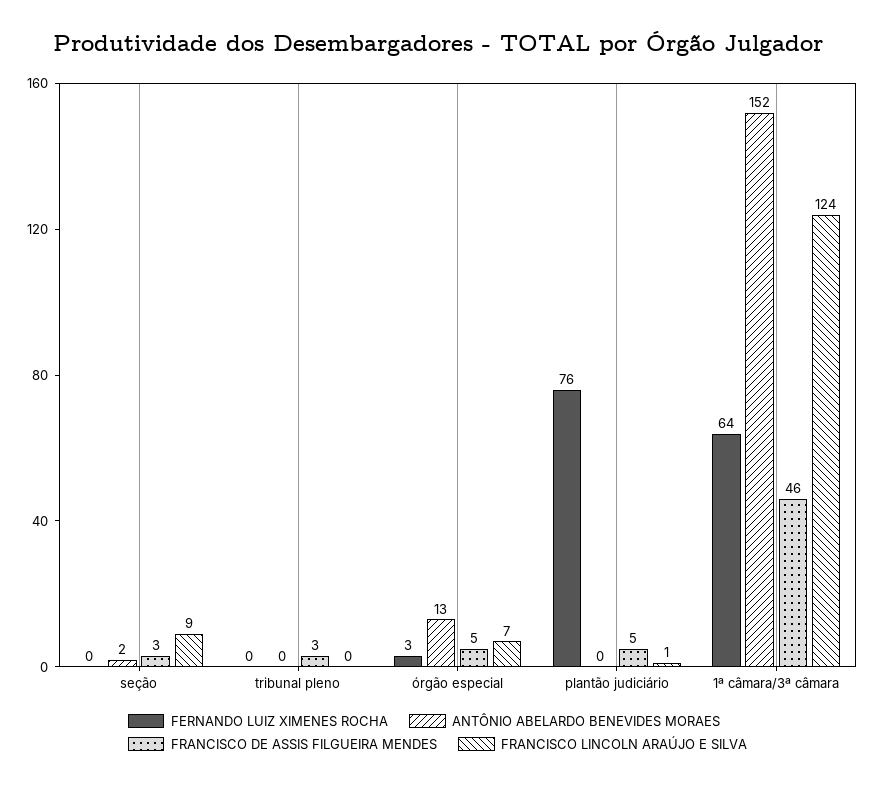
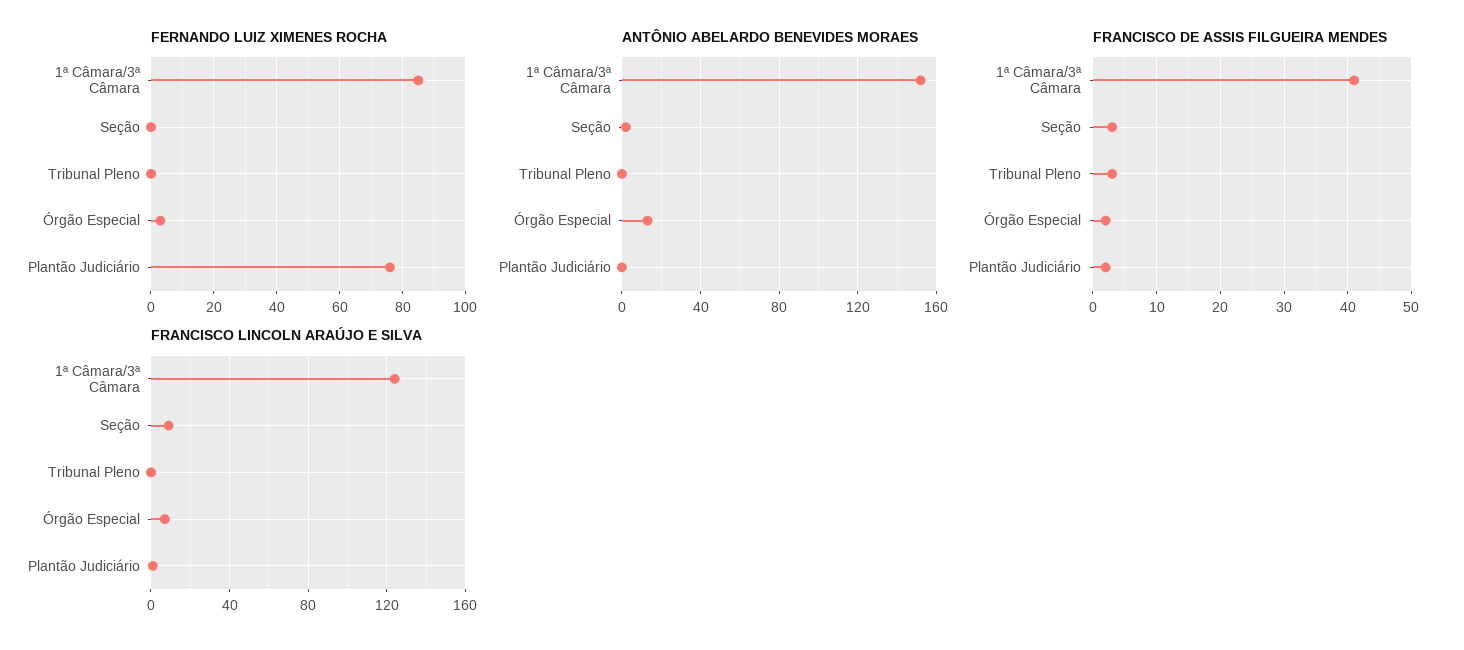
  {
    "FERNANDO LUIZ XIMENES ROCHA": {
      "seção": 0,
      "tribunal pleno": 0,
      "órgão especial": 3,
      "plantão judiciário": 76,
-     "1ª câmara/3ª câmara": 64
+     "1ª câmara/3ª câmara": 85
    },
    "ANTÔNIO ABELARDO BENEVIDES MORAES": {
      "seção": 2,
      "tribunal pleno": 0,
      "órgão especial": 13,
      "plantão judiciário": 0,
      "1ª câmara/3ª câmara": 152
    },
    "FRANCISCO DE ASSIS FILGUEIRA MENDES": {
      "seção": 3,
      "tribunal pleno": 3,
-     "órgão especial": 5,
+     "órgão especial": 2,
-     "plantão judiciário": 5,
+     "plantão judiciário": 2,
-     "1ª câmara/3ª câmara": 46
+     "1ª câmara/3ª câmara": 41
    },
    "FRANCISCO LINCOLN ARAÚJO E SILVA": {
      "seção": 9,
      "tribunal pleno": 0,
      "órgão especial": 7,
      "plantão judiciário": 1,
      "1ª câmara/3ª câmara": 124
    }
  }

